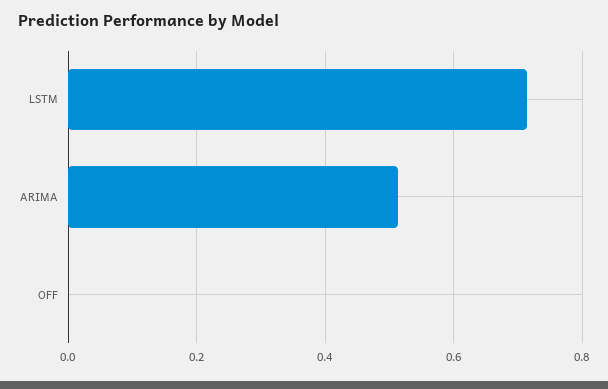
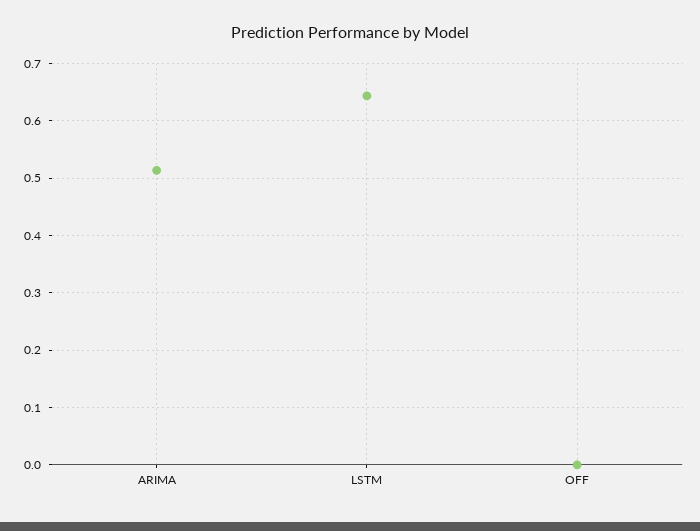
  {
-   "LSTM": 0.72,
+   "LSTM": 0.64,
    "ARIMA": 0.52,
    "OFF": 0
  }

